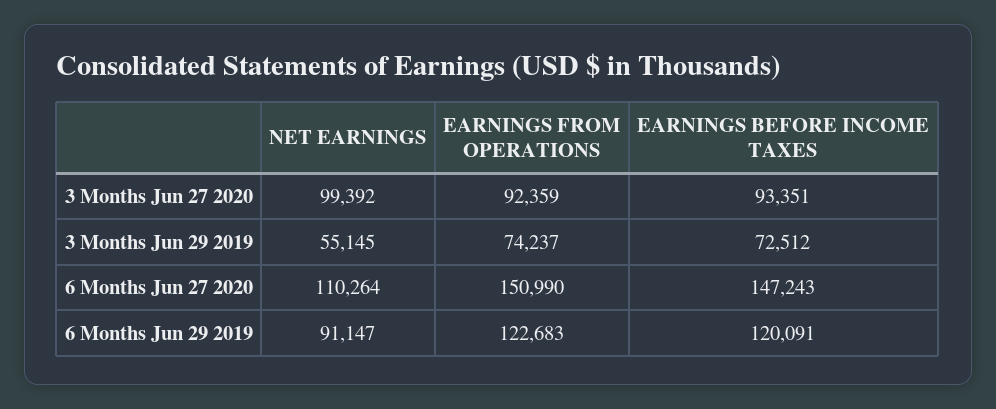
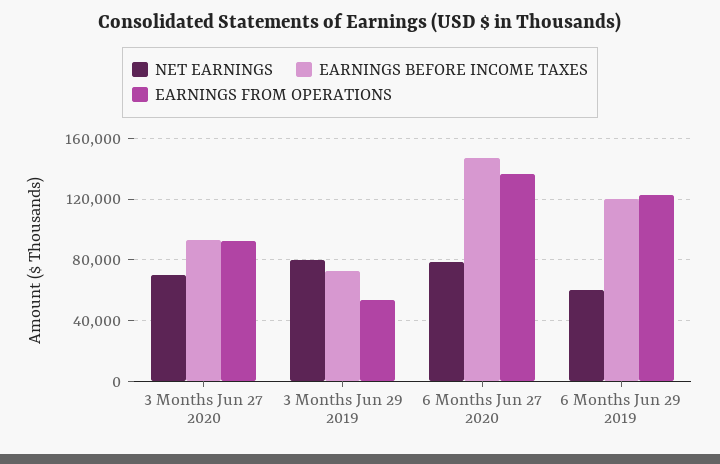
  {
    "NET EARNINGS": {
-     "3 Months Jun 27 2020": 99392,
+     "3 Months Jun 27 2020": 70000,
-     "3 Months Jun 29 2019": 55145,
+     "3 Months Jun 29 2019": 80000,
-     "6 Months Jun 27 2020": 110264,
+     "6 Months Jun 27 2020": 80000,
-     "6 Months Jun 29 2019": 91147
+     "6 Months Jun 29 2019": 60000
    },
    "EARNINGS FROM OPERATIONS": {
      "3 Months Jun 27 2020": 92359,
-     "3 Months Jun 29 2019": 74237,
+     "3 Months Jun 29 2019": 55000,
-     "6 Months Jun 27 2020": 150990,
+     "6 Months Jun 27 2020": 135000,
      "6 Months Jun 29 2019": 122683
    },
    "EARNINGS BEFORE INCOME TAXES": {
      "3 Months Jun 27 2020": 93351,
      "3 Months Jun 29 2019": 72512,
      "6 Months Jun 27 2020": 147243,
      "6 Months Jun 29 2019": 120091
    }
  }

